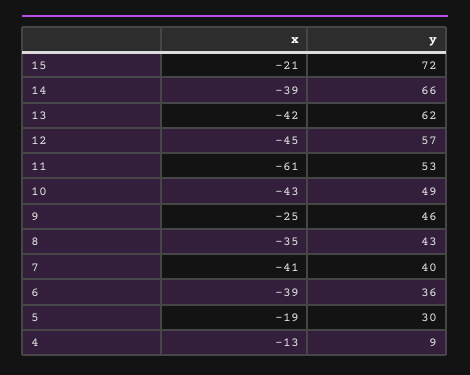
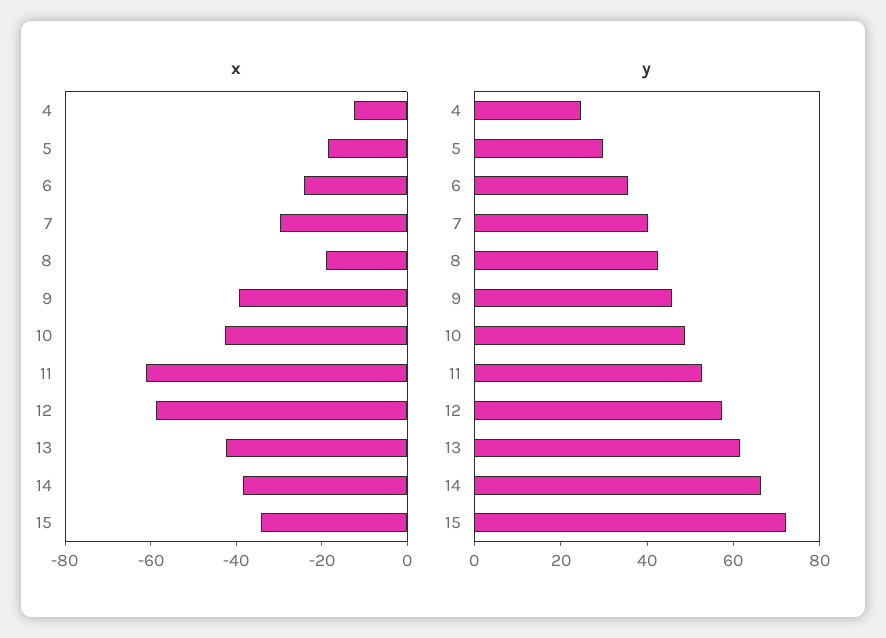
  {
    "x": {
-     "15": -21,
+     "15": -35,
      "14": -39,
      "13": -42,
-     "12": -45,
+     "12": -60,
      "11": -61,
      "10": -43,
-     "9": -25,
+     "9": -40,
-     "8": -35,
+     "8": -20,
-     "7": -41,
+     "7": -30,
-     "6": -39,
+     "6": -25,
      "5": -19,
      "4": -13
    },
    "y": {
      "15": 72,
      "14": 66,
      "13": 62,
      "12": 57,
      "11": 53,
      "10": 49,
      "9": 46,
      "8": 43,
      "7": 40,
      "6": 36,
      "5": 30,
-     "4": 9
+     "4": 25
    }
  }

